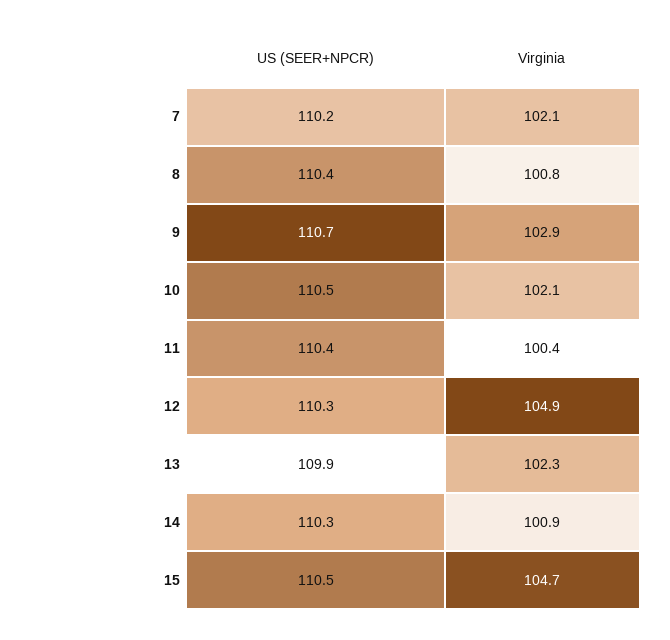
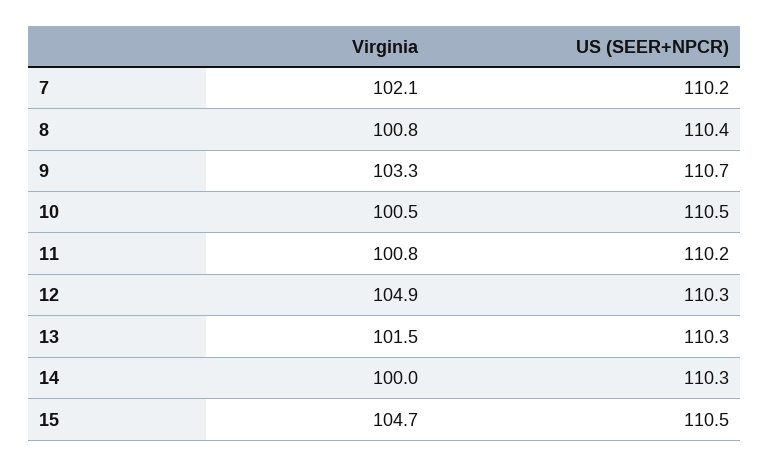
  {
    "US (SEER+NPCR)": {
      "7": 110.2,
      "8": 110.4,
      "9": 110.7,
      "10": 110.5,
-     "11": 110.4,
+     "11": 110.2,
      "12": 110.3,
-     "13": 109.9,
+     "13": 110.3,
      "14": 110.3,
      "15": 110.5
    },
    "Virginia": {
      "7": 102.1,
      "8": 100.8,
-     "9": 102.9,
+     "9": 103.3,
-     "10": 102.1,
+     "10": 100.5,
-     "11": 100.4,
+     "11": 100.8,
      "12": 104.9,
-     "13": 102.3,
+     "13": 101.5,
-     "14": 100.9,
+     "14": 100,
      "15": 104.7
    }
  }

